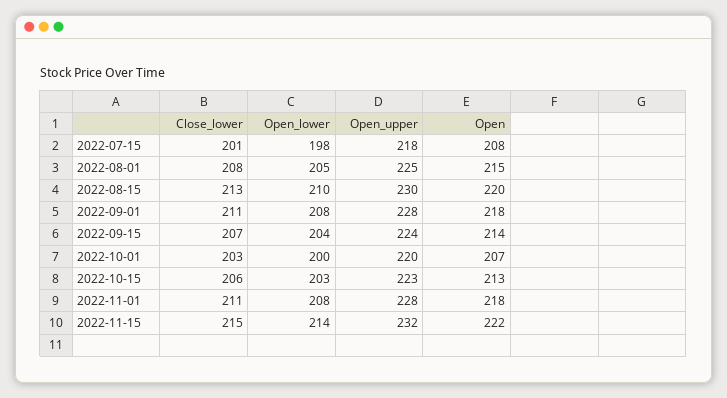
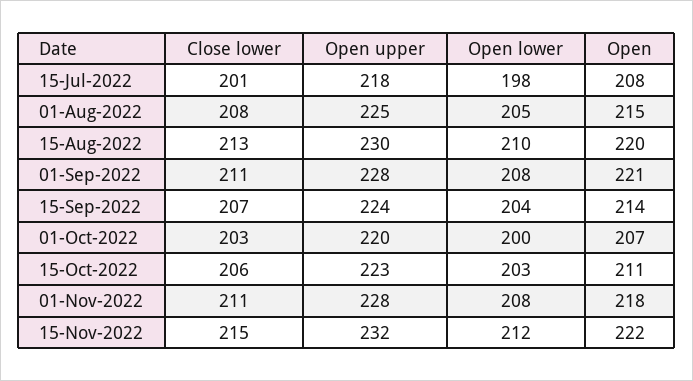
  {
    "Close_lower": {
      "2022-07-15": 201,
      "2022-08-01": 208,
      "2022-08-15": 213,
      "2022-09-01": 211,
      "2022-09-15": 207,
      "2022-10-01": 203,
      "2022-10-15": 206,
      "2022-11-01": 211,
      "2022-11-15": 215
    },
    "Open_lower": {
      "2022-07-15": 198,
      "2022-08-01": 205,
      "2022-08-15": 210,
      "2022-09-01": 208,
      "2022-09-15": 204,
      "2022-10-01": 200,
      "2022-10-15": 203,
      "2022-11-01": 208,
-     "2022-11-15": 214
+     "2022-11-15": 212
    },
    "Open_upper": {
      "2022-07-15": 218,
      "2022-08-01": 225,
      "2022-08-15": 230,
      "2022-09-01": 228,
      "2022-09-15": 224,
      "2022-10-01": 220,
      "2022-10-15": 223,
      "2022-11-01": 228,
      "2022-11-15": 232
    },
    "Open": {
      "2022-07-15": 208,
      "2022-08-01": 215,
      "2022-08-15": 220,
-     "2022-09-01": 218,
+     "2022-09-01": 221,
      "2022-09-15": 214,
      "2022-10-01": 207,
-     "2022-10-15": 213,
+     "2022-10-15": 211,
      "2022-11-01": 218,
      "2022-11-15": 222
    }
  }

